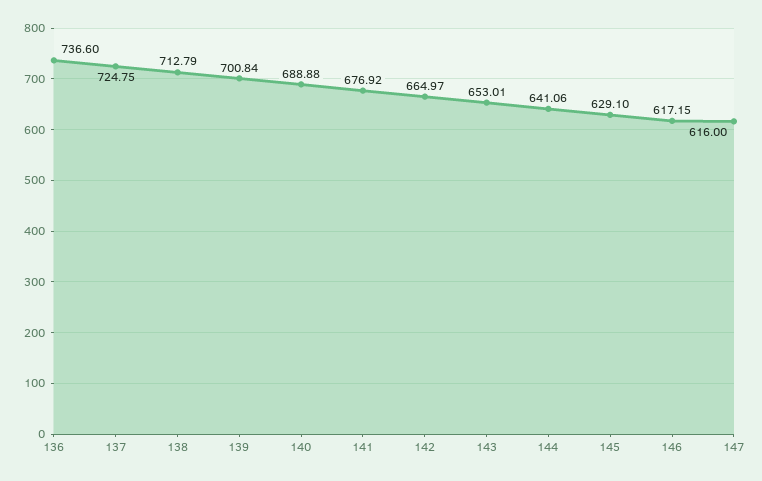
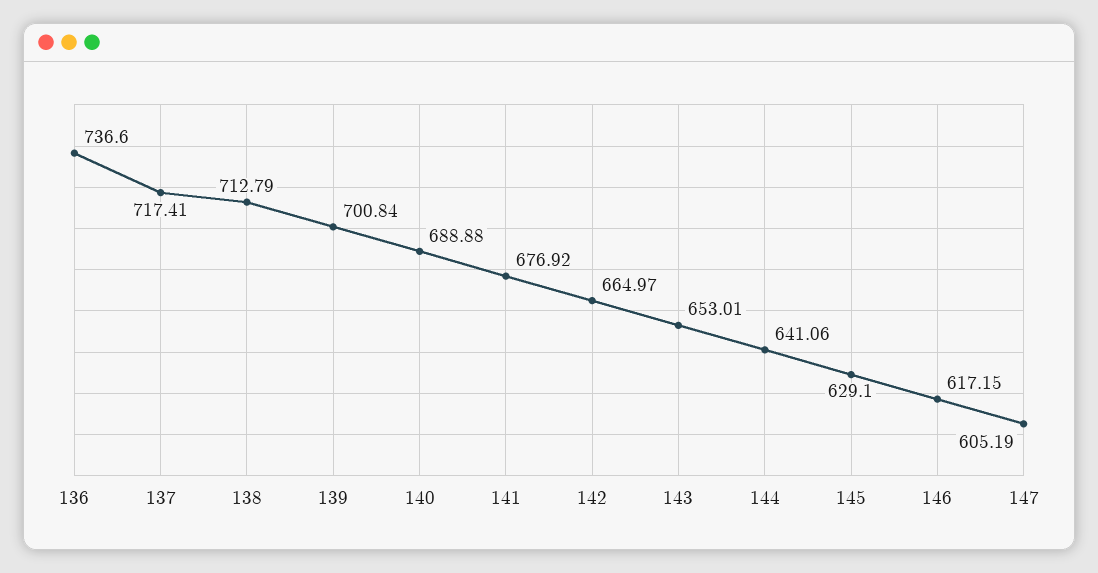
  {
    "136": 736.6,
-   "137": 724.75,
+   "137": 717.41,
    "138": 712.79,
    "139": 700.84,
    "140": 688.88,
    "141": 676.92,
    "142": 664.97,
    "143": 653.01,
    "144": 641.06,
    "145": 629.1,
    "146": 617.15,
-   "147": 616
+   "147": 605.19
  }

